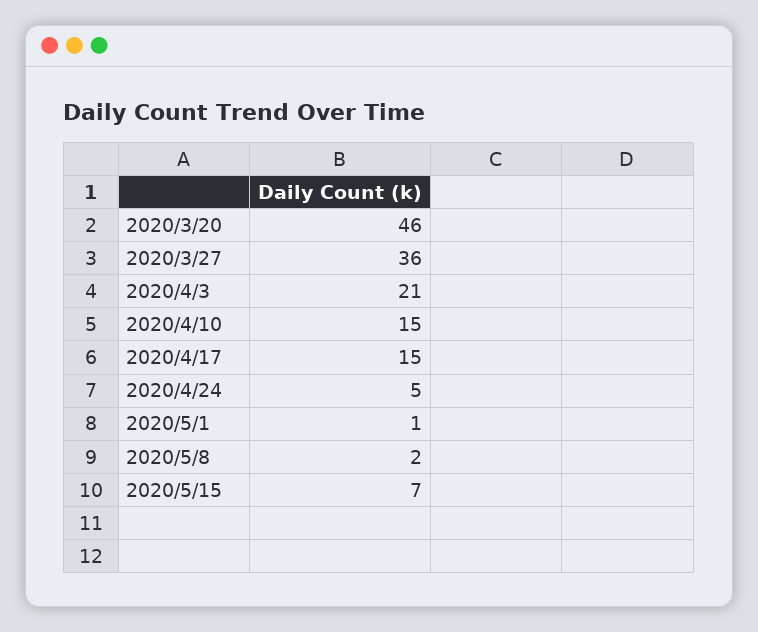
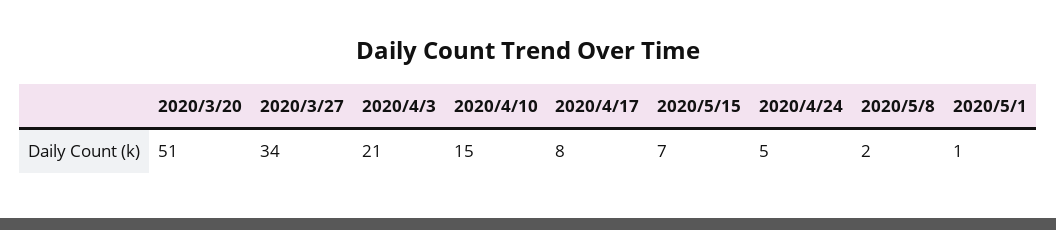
  {
-   "2020/3/20": 46,
+   "2020/3/20": 51,
-   "2020/3/27": 36,
+   "2020/3/27": 34,
    "2020/4/3": 21,
    "2020/4/10": 15,
-   "2020/4/17": 15,
+   "2020/4/17": 8,
    "2020/4/24": 5,
    "2020/5/1": 1,
    "2020/5/8": 2,
    "2020/5/15": 7
  }

